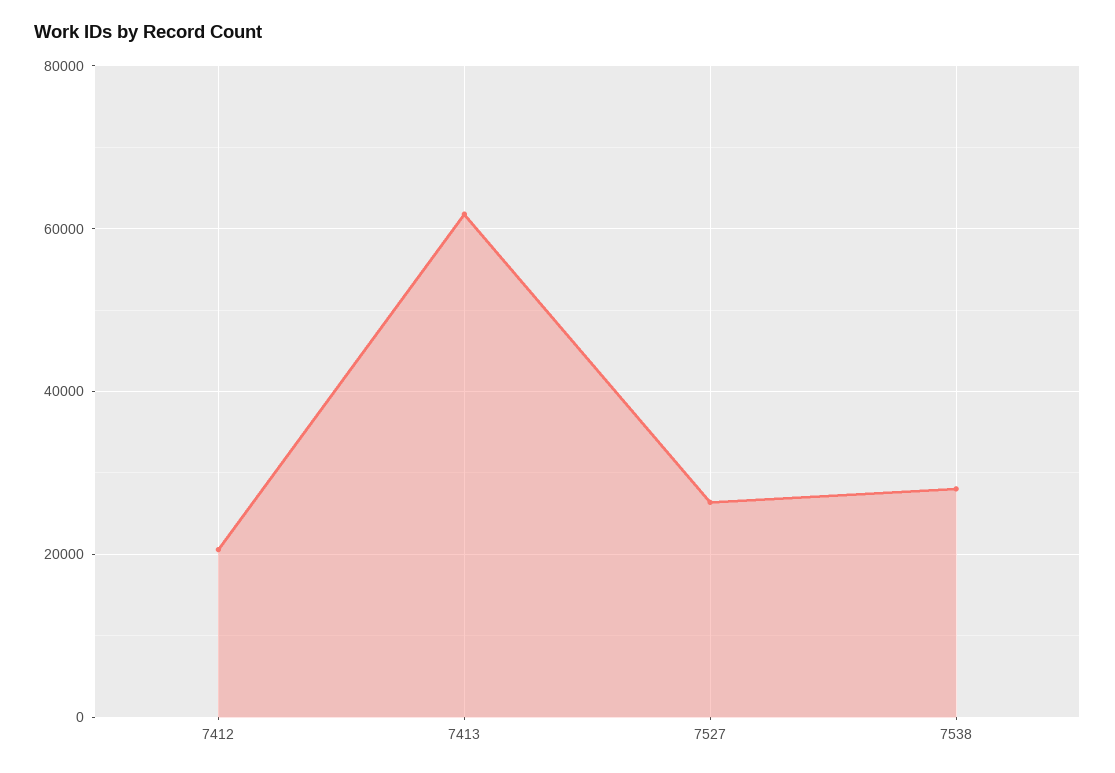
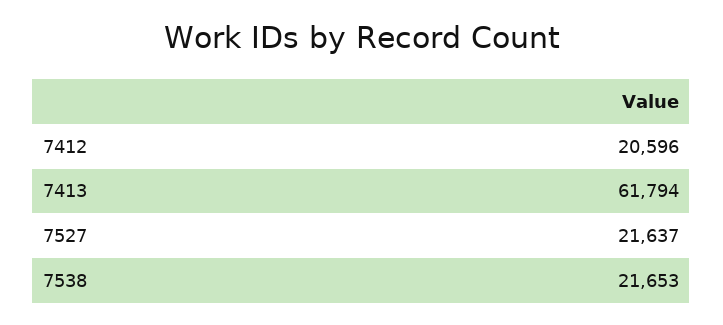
  {
    "7412": 20596,
    "7413": 61794,
-   "7527": 26000,
+   "7527": 21637,
-   "7538": 28000
+   "7538": 21653
  }

